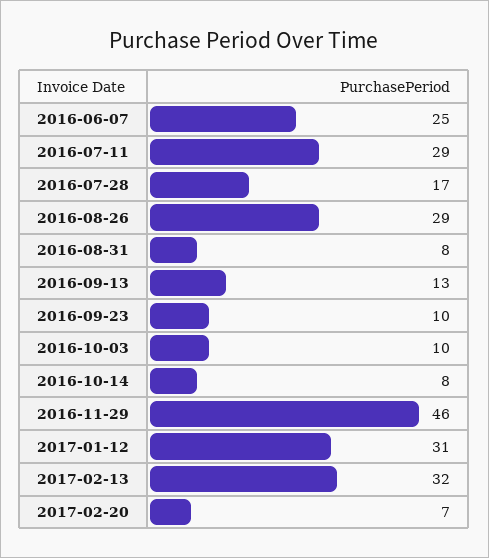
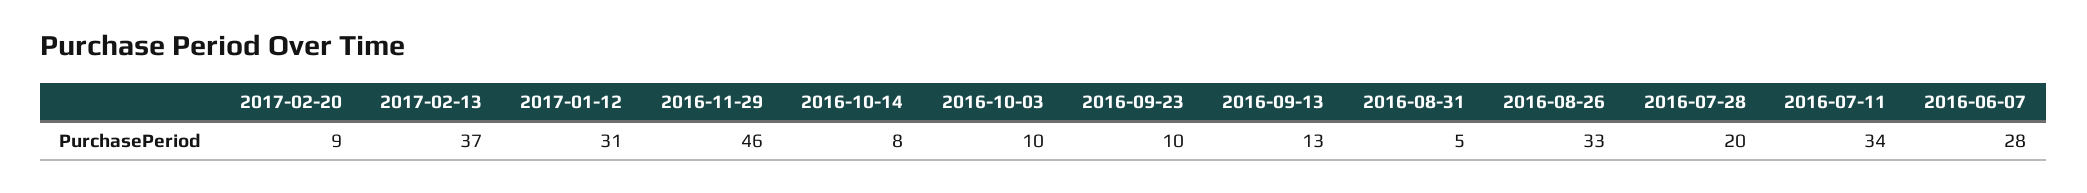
  {
-   "2016-06-07": 25,
+   "2016-06-07": 28,
-   "2016-07-11": 29,
+   "2016-07-11": 34,
-   "2016-07-28": 17,
+   "2016-07-28": 20,
-   "2016-08-26": 29,
+   "2016-08-26": 33,
-   "2016-08-31": 8,
+   "2016-08-31": 5,
    "2016-09-13": 13,
    "2016-09-23": 10,
    "2016-10-03": 10,
    "2016-10-14": 8,
    "2016-11-29": 46,
    "2017-01-12": 31,
-   "2017-02-13": 32,
+   "2017-02-13": 37,
-   "2017-02-20": 7
+   "2017-02-20": 9
  }

